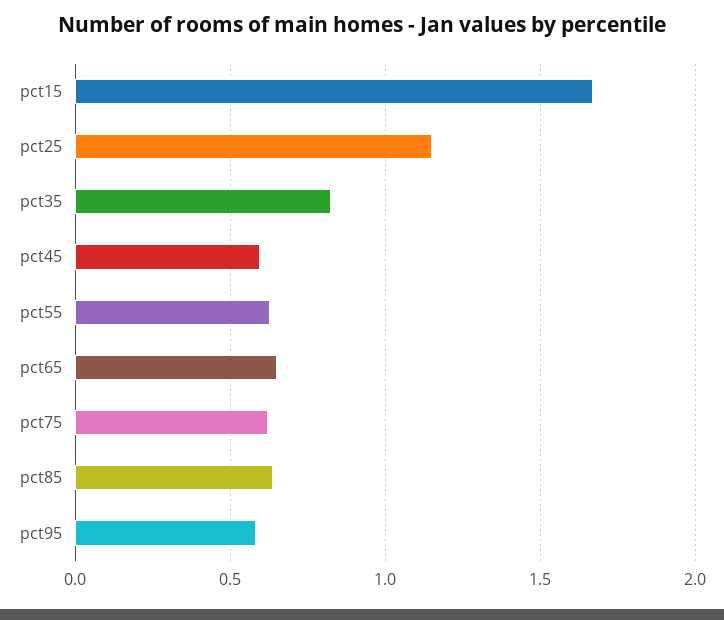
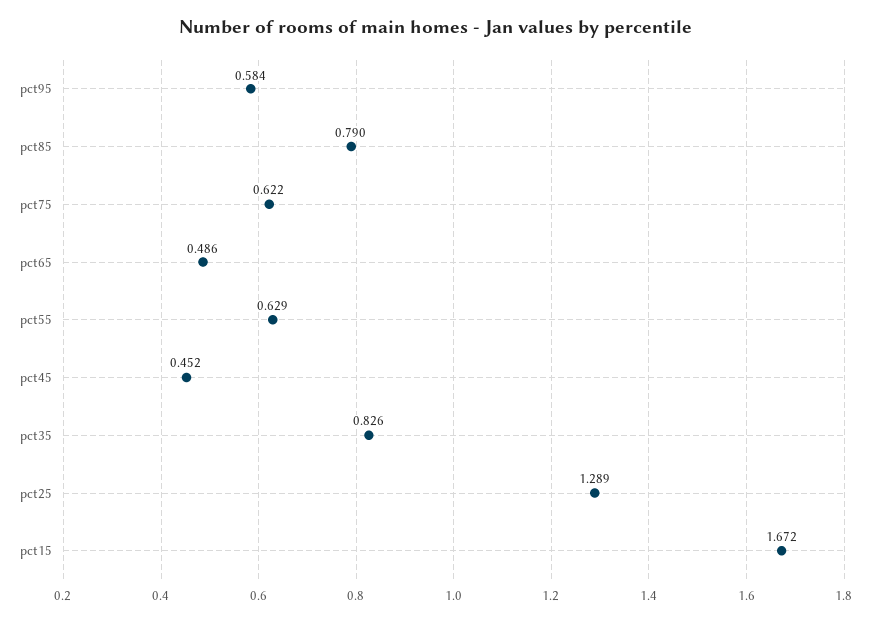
  {
    "pct15": 1.672,
-   "pct25": 1.15,
+   "pct25": 1.289,
    "pct35": 0.826,
-   "pct45": 0.6,
+   "pct45": 0.452,
    "pct55": 0.629,
-   "pct65": 0.65,
+   "pct65": 0.486,
    "pct75": 0.622,
-   "pct85": 0.65,
+   "pct85": 0.79,
    "pct95": 0.584
  }

